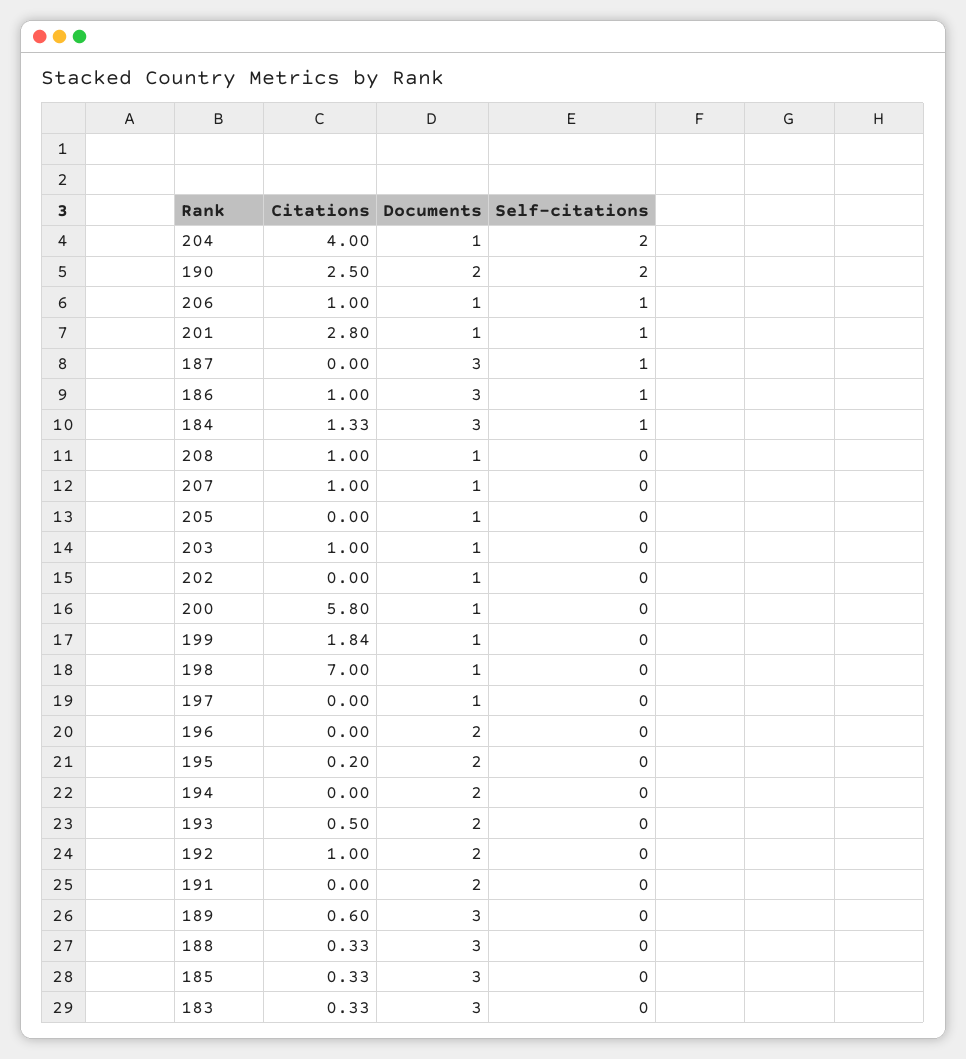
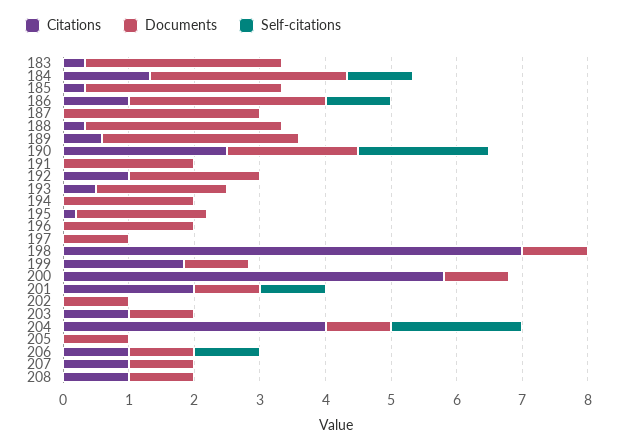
  {
    "Citations": {
      "204": 4,
      "190": 2.5,
      "206": 1,
-     "201": 2.8,
+     "201": 2,
      "187": 0,
      "186": 1,
      "184": 1.33,
      "208": 1,
      "207": 1,
      "205": 0,
      "203": 1,
      "202": 0,
      "200": 5.8,
      "199": 1.84,
      "198": 7,
      "197": 0,
      "196": 0,
      "195": 0.2,
      "194": 0,
      "193": 0.5,
      "192": 1,
      "191": 0,
      "189": 0.6,
      "188": 0.33,
      "185": 0.33,
      "183": 0.33
    },
    "Documents": {
      "204": 1,
      "190": 2,
      "206": 1,
      "201": 1,
      "187": 3,
      "186": 3,
      "184": 3,
      "208": 1,
      "207": 1,
      "205": 1,
      "203": 1,
      "202": 1,
      "200": 1,
      "199": 1,
      "198": 1,
      "197": 1,
      "196": 2,
      "195": 2,
      "194": 2,
      "193": 2,
      "192": 2,
      "191": 2,
      "189": 3,
      "188": 3,
      "185": 3,
      "183": 3
    },
    "Self-citations": {
      "204": 2,
      "190": 2,
      "206": 1,
      "201": 1,
-     "187": 1,
+     "187": 0,
      "186": 1,
      "184": 1,
      "208": 0,
      "207": 0,
      "205": 0,
      "203": 0,
      "202": 0,
      "200": 0,
      "199": 0,
      "198": 0,
      "197": 0,
      "196": 0,
      "195": 0,
      "194": 0,
      "193": 0,
      "192": 0,
      "191": 0,
      "189": 0,
      "188": 0,
      "185": 0,
      "183": 0
    }
  }

